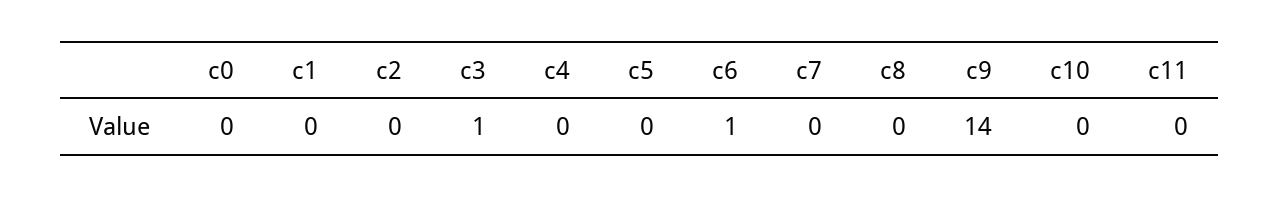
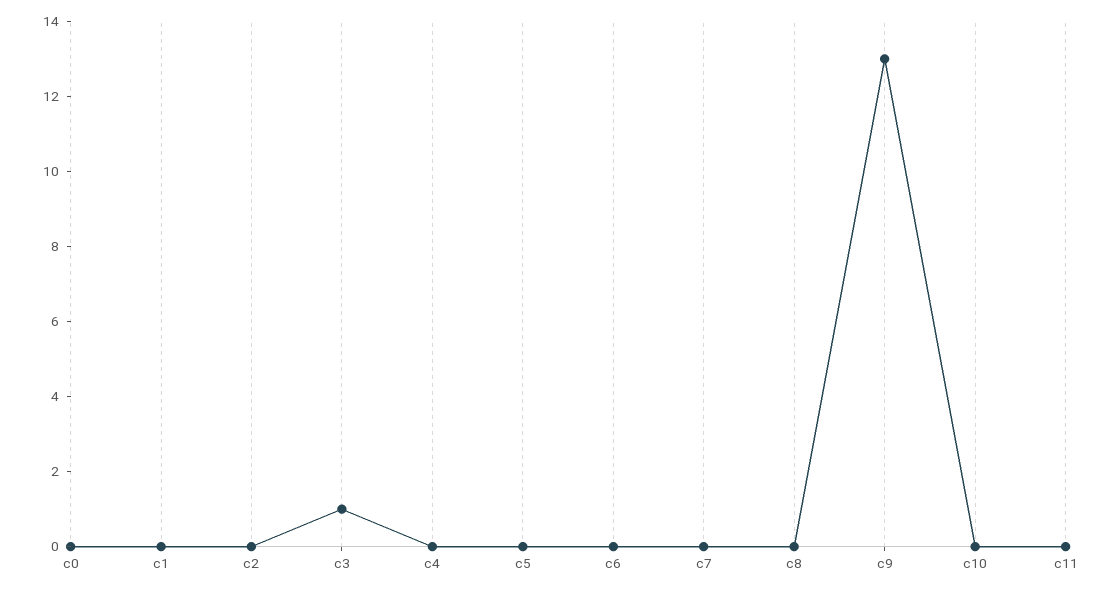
  {
    "c0": 0,
    "c1": 0,
    "c2": 0,
    "c3": 1,
    "c4": 0,
    "c5": 0,
-   "c6": 1,
+   "c6": 0,
    "c7": 0,
    "c8": 0,
-   "c9": 14,
+   "c9": 13,
    "c10": 0,
    "c11": 0
  }

